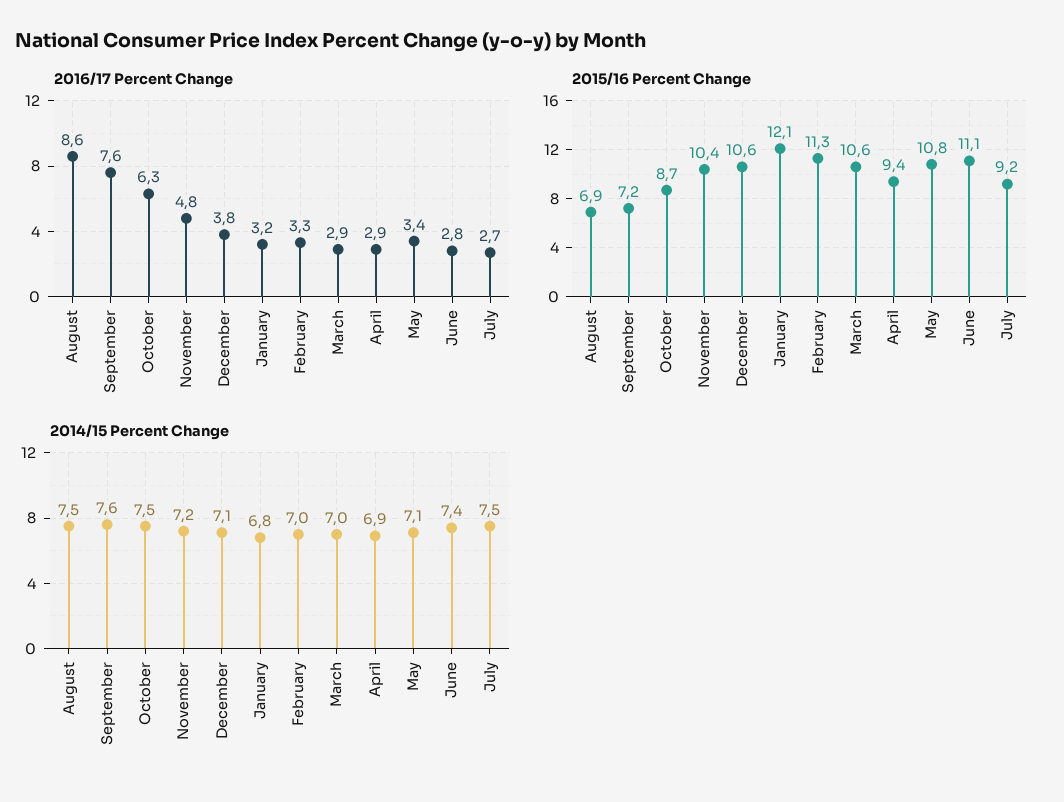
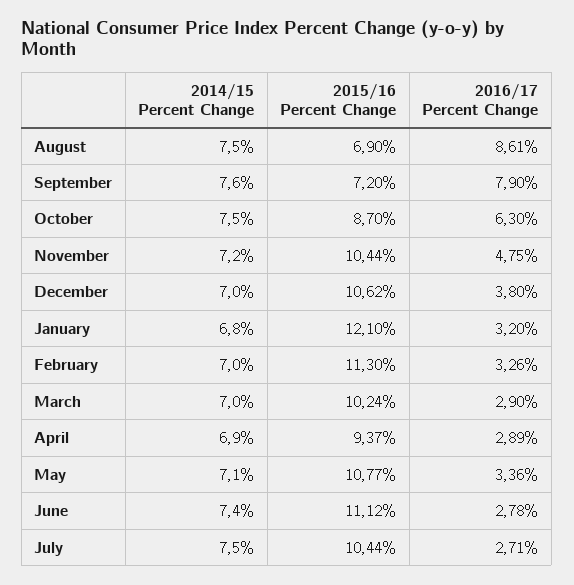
  {
    "2016/17 Percent Change": {
      "August": 8.61,
-     "September": 7.6,
+     "September": 7.9,
      "October": 6.3,
      "November": 4.75,
      "December": 3.8,
      "January": 3.2,
      "February": 3.26,
      "March": 2.9,
      "April": 2.89,
      "May": 3.36,
      "June": 2.78,
      "July": 2.71
    },
    "2015/16 Percent Change": {
      "August": 6.9,
      "September": 7.2,
      "October": 8.7,
      "November": 10.44,
      "December": 10.62,
      "January": 12.1,
      "February": 11.3,
-     "March": 10.6,
+     "March": 10.24,
      "April": 9.37,
      "May": 10.77,
      "June": 11.12,
-     "July": 9.2
+     "July": 10.44
    },
    "2014/15 Percent Change": {
      "August": 7.5,
      "September": 7.6,
      "October": 7.5,
      "November": 7.2,
-     "December": 7.1,
+     "December": 7,
      "January": 6.8,
      "February": 7,
      "March": 7,
      "April": 6.9,
      "May": 7.1,
      "June": 7.4,
      "July": 7.5
    }
  }

